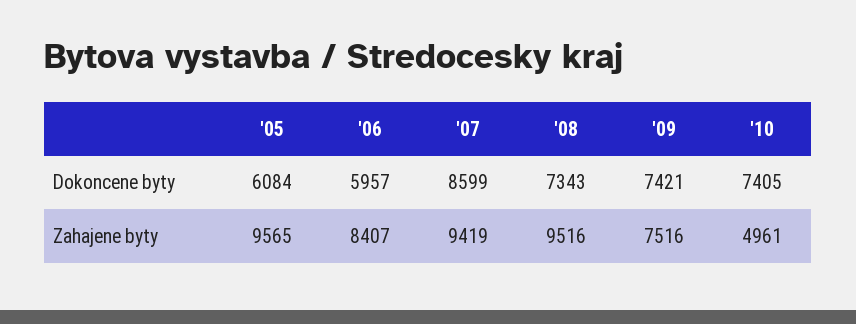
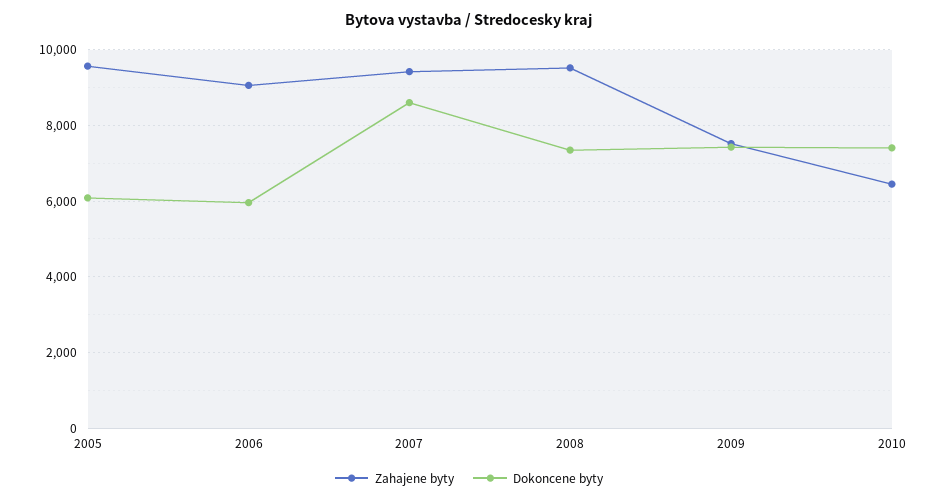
  {
    "Dokoncene byty": {
      "'05": 6084,
      "'06": 5957,
      "'07": 8599,
      "'08": 7343,
      "'09": 7421,
      "'10": 7405
    },
    "Zahajene byty": {
      "'05": 9565,
-     "'06": 8407,
+     "'06": 9000,
      "'07": 9419,
      "'08": 9516,
      "'09": 7516,
-     "'10": 4961
+     "'10": 6400
    }
  }

